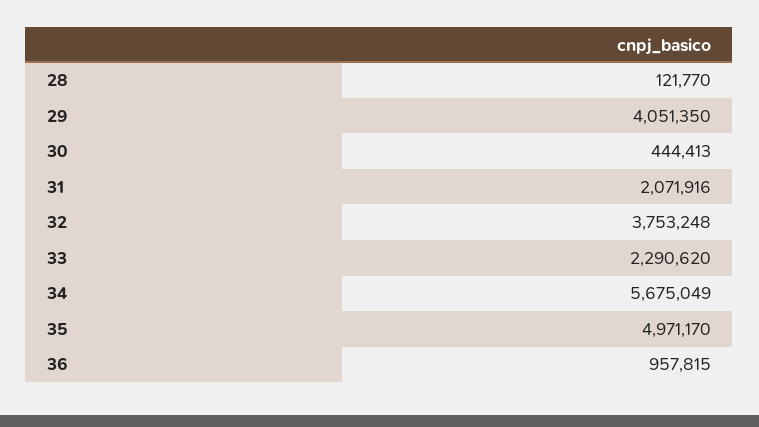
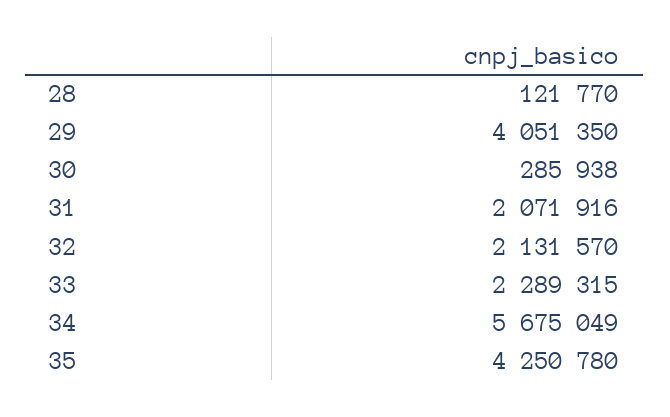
  {
    "28": 121770,
    "29": 4051350,
-   "30": 444413,
+   "30": 285938,
    "31": 2071916,
-   "32": 3753248,
+   "32": 2131570,
-   "33": 2290620,
+   "33": 2289315,
    "34": 5675049,
-   "35": 4971170,
+   "35": 4250780
-   "36": 957815
  }

